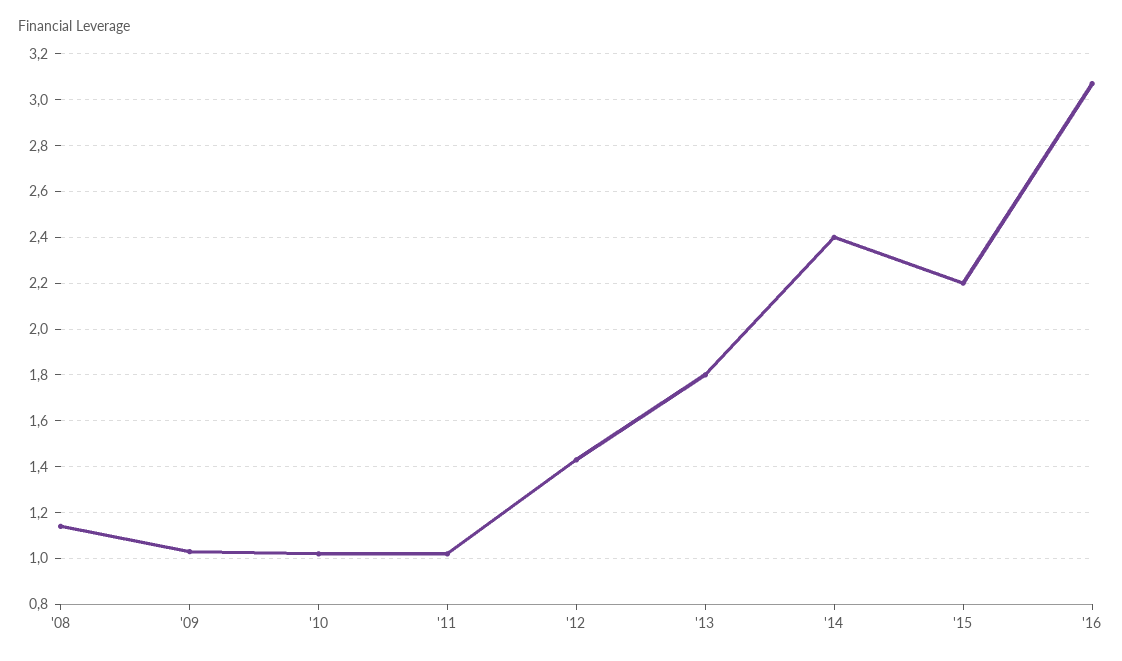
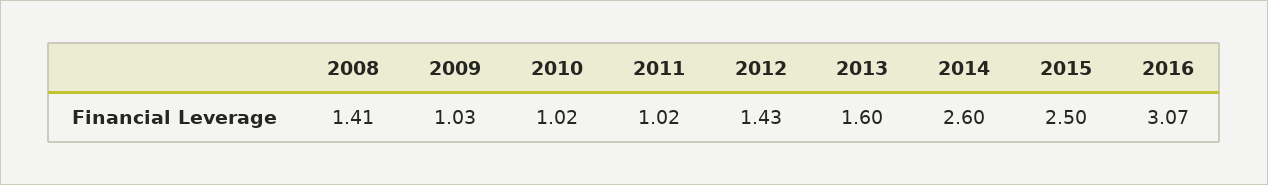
  {
-   "'08": 1.15,
+   "'08": 1.41,
    "'09": 1.03,
    "'10": 1.02,
    "'11": 1.02,
    "'12": 1.43,
-   "'13": 1.8,
+   "'13": 1.6,
-   "'14": 2.4,
+   "'14": 2.6,
-   "'15": 2.2,
+   "'15": 2.5,
    "'16": 3.07
  }

